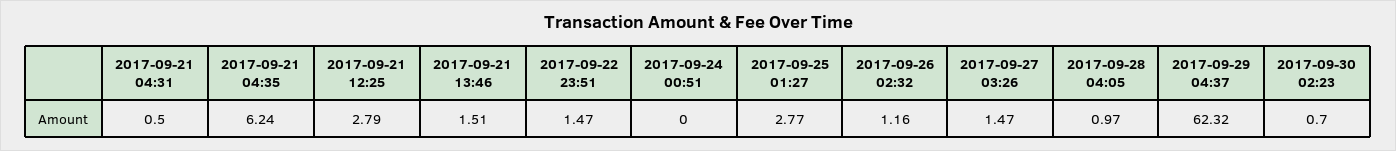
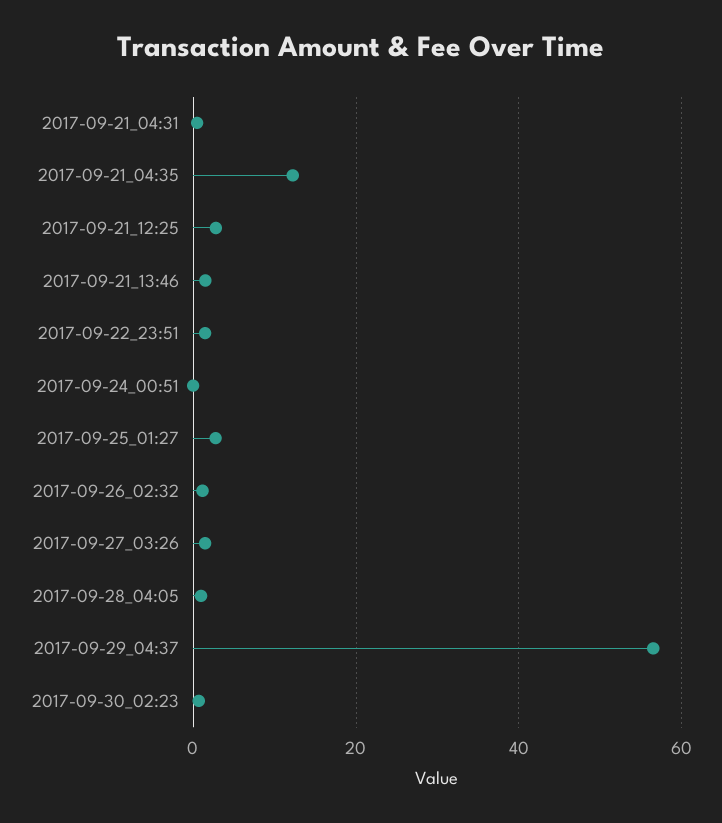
  {
    "2017-09-21 04:31": 0.5,
-   "2017-09-21 04:35": 6.24,
+   "2017-09-21 04:35": 12,
    "2017-09-21 12:25": 2.79,
    "2017-09-21 13:46": 1.51,
    "2017-09-22 23:51": 1.47,
    "2017-09-24 00:51": 0,
    "2017-09-25 01:27": 2.77,
    "2017-09-26 02:32": 1.16,
    "2017-09-27 03:26": 1.47,
    "2017-09-28 04:05": 0.97,
-   "2017-09-29 04:37": 62.32,
+   "2017-09-29 04:37": 56,
    "2017-09-30 02:23": 0.7
  }

